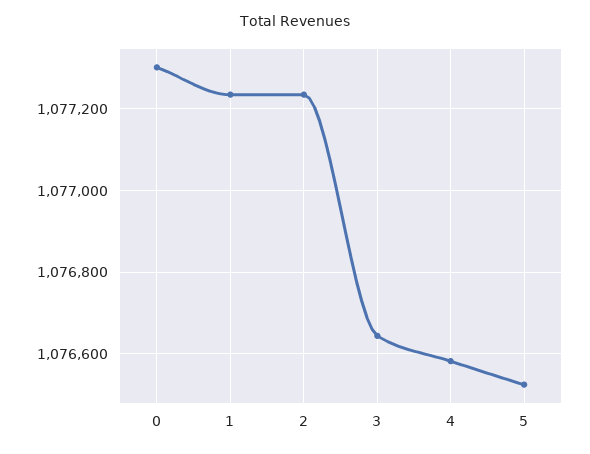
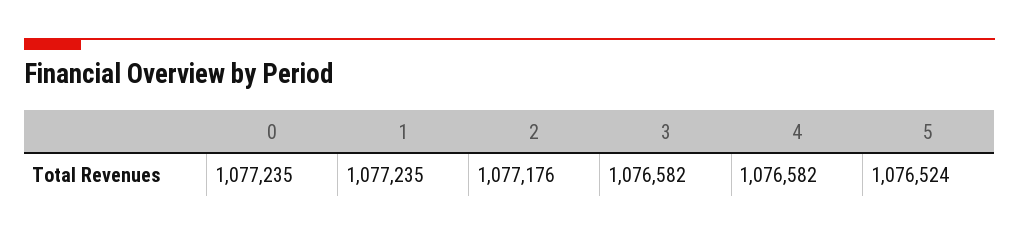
  {
-   "0": 1077300,
+   "0": 1077235,
    "1": 1077235,
-   "2": 1077240,
+   "2": 1077176,
-   "3": 1076640,
+   "3": 1076582,
    "4": 1076582,
    "5": 1076524
  }

